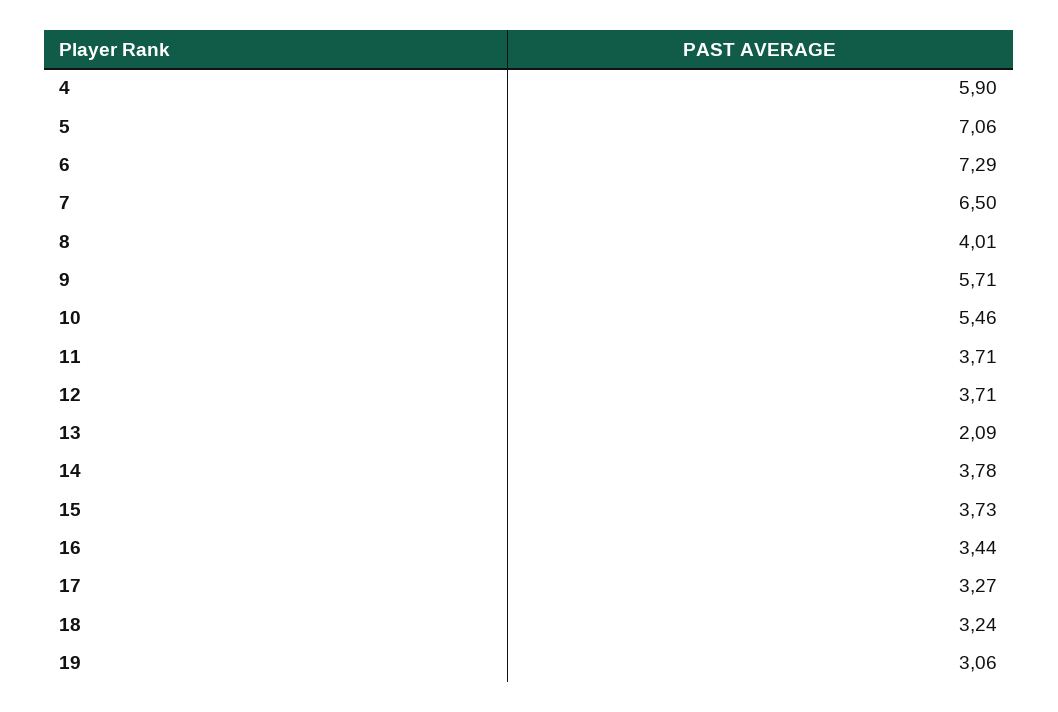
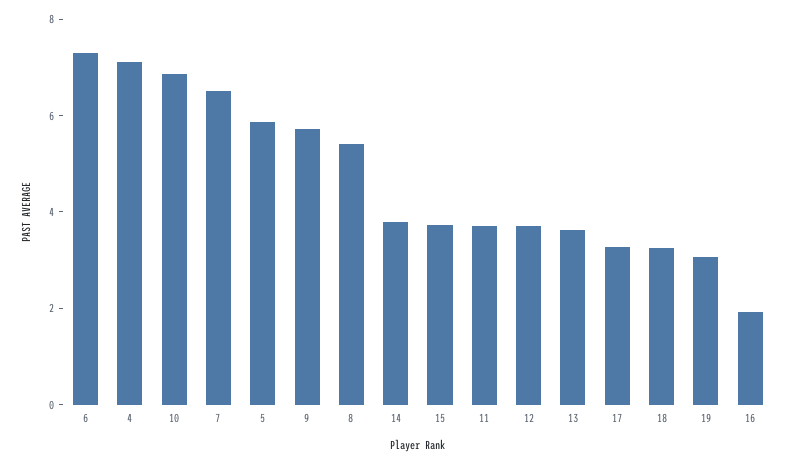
  {
-   "4": 5.9,
+   "4": 7,
-   "5": 7.06,
+   "5": 6,
    "6": 7.29,
    "7": 6.5,
-   "8": 4.01,
+   "8": 5.5,
    "9": 5.71,
-   "10": 5.46,
+   "10": 7,
    "11": 3.71,
    "12": 3.71,
-   "13": 2.09,
+   "13": 3.5,
    "14": 3.78,
    "15": 3.73,
-   "16": 3.44,
+   "16": 2,
    "17": 3.27,
    "18": 3.24,
    "19": 3.06
  }

